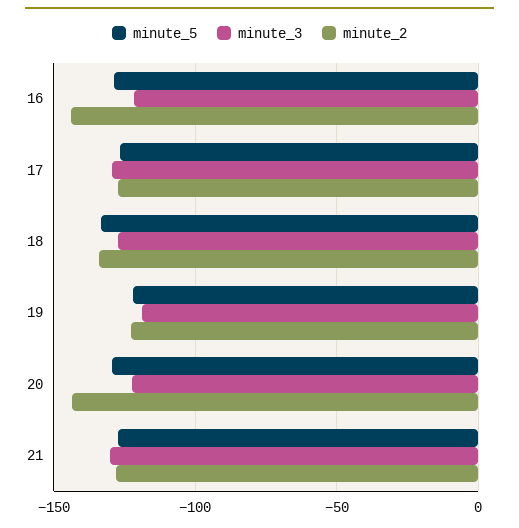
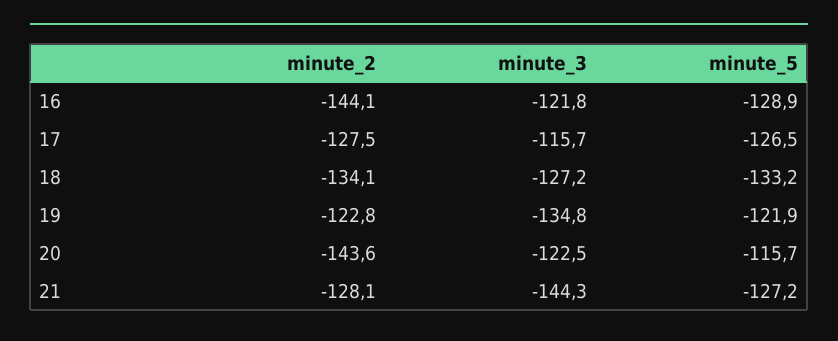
  {
    "minute_5": {
      "16": -128.9,
      "17": -126.5,
      "18": -133.2,
      "19": -121.9,
-     "20": -130,
+     "20": -115.7,
      "21": -127.2
    },
    "minute_3": {
      "16": -121.8,
-     "17": -130,
+     "17": -115.7,
      "18": -127.2,
-     "19": -120,
+     "19": -134.8,
      "20": -122.5,
-     "21": -130
+     "21": -144.3
    },
    "minute_2": {
      "16": -144.1,
      "17": -127.5,
      "18": -134.1,
      "19": -122.8,
      "20": -143.6,
      "21": -128.1
    }
  }

